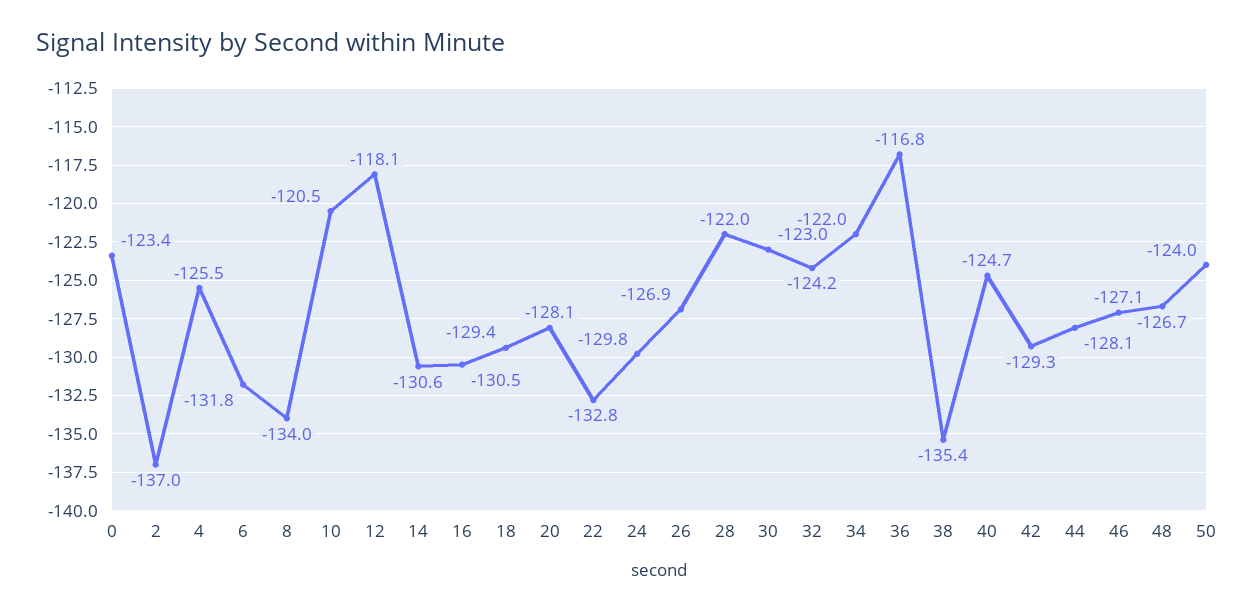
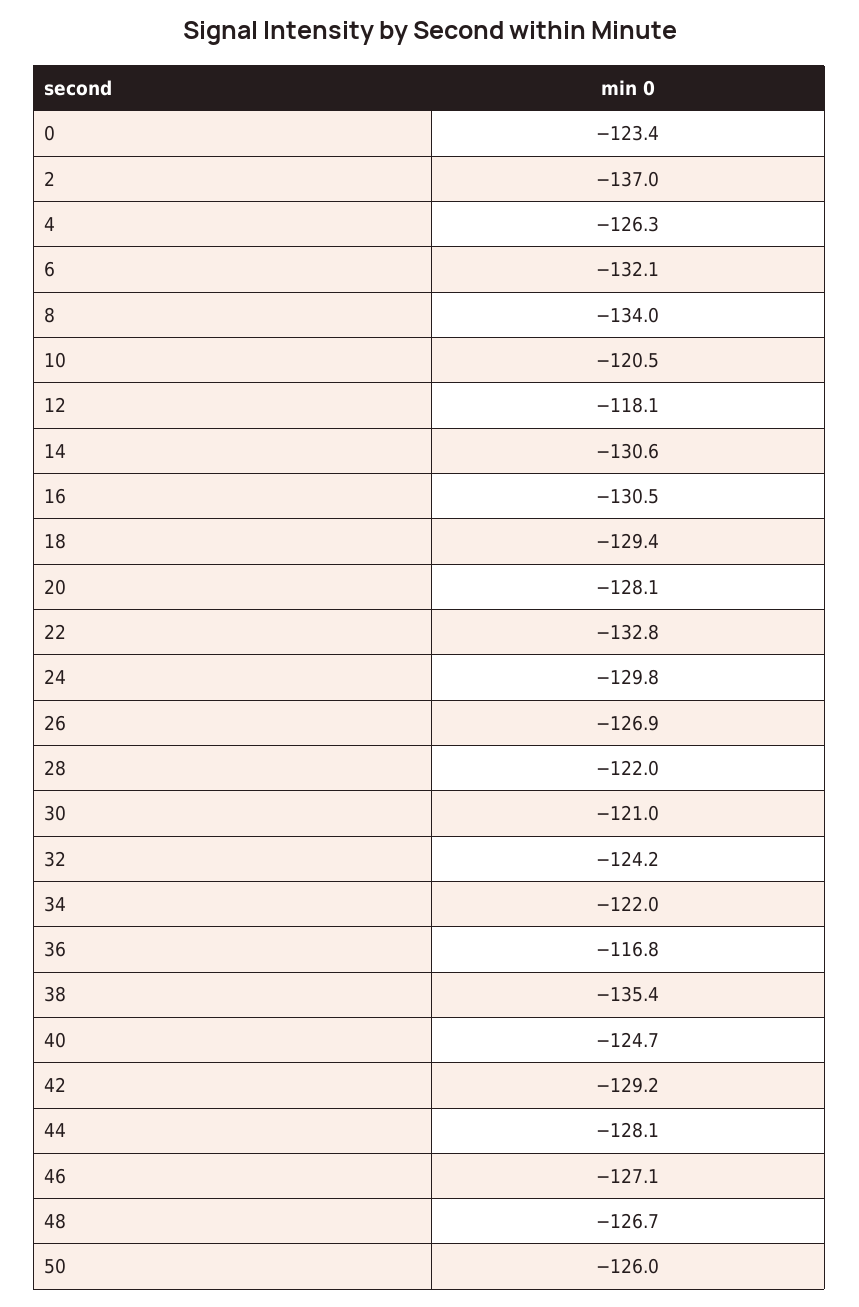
  {
    "0": -123.4,
    "2": -137,
-   "4": -125.5,
+   "4": -126.3,
-   "6": -131.8,
+   "6": -132.1,
    "8": -134,
    "10": -120.5,
    "12": -118.1,
    "14": -130.6,
    "16": -130.5,
    "18": -129.4,
    "20": -128.1,
    "22": -132.8,
    "24": -129.8,
    "26": -126.9,
    "28": -122,
-   "30": -123,
+   "30": -121,
    "32": -124.2,
    "34": -122,
    "36": -116.8,
    "38": -135.4,
    "40": -124.7,
-   "42": -129.3,
+   "42": -129.2,
    "44": -128.1,
    "46": -127.1,
    "48": -126.7,
-   "50": -124
+   "50": -126
  }

